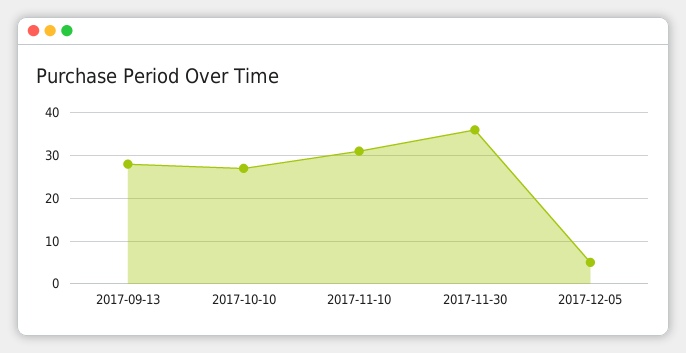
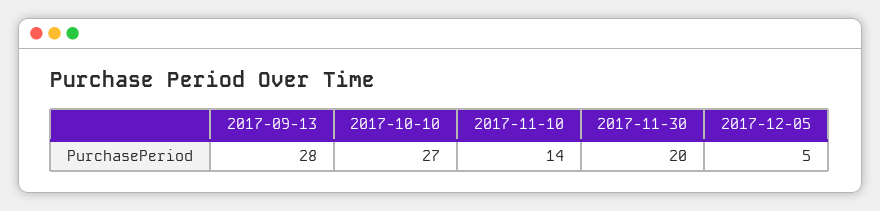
  {
    "2017-09-13": 28,
    "2017-10-10": 27,
-   "2017-11-10": 30,
+   "2017-11-10": 14,
-   "2017-11-30": 35,
+   "2017-11-30": 20,
    "2017-12-05": 5
  }

